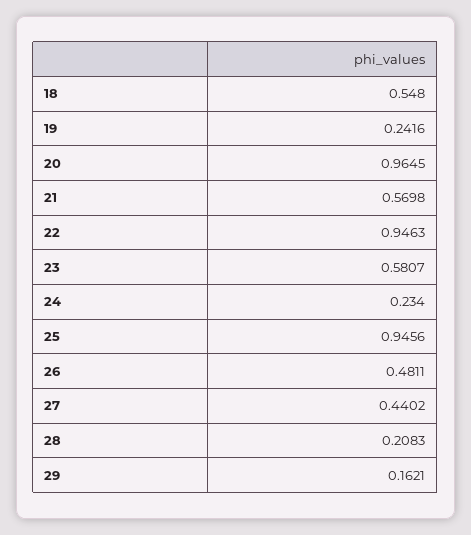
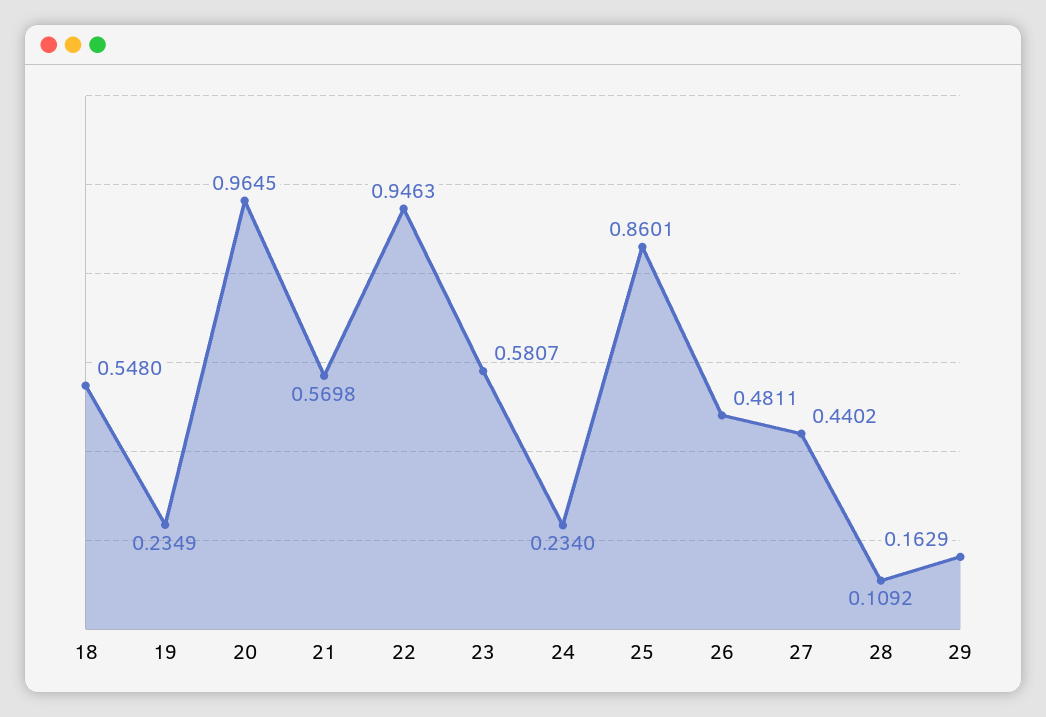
  {
    "18": 0.548,
-   "19": 0.2416,
+   "19": 0.2349,
    "20": 0.9645,
    "21": 0.5698,
    "22": 0.9463,
    "23": 0.5807,
    "24": 0.234,
-   "25": 0.9456,
+   "25": 0.8601,
    "26": 0.4811,
    "27": 0.4402,
-   "28": 0.2083,
+   "28": 0.1092,
-   "29": 0.1621
+   "29": 0.1629
  }

